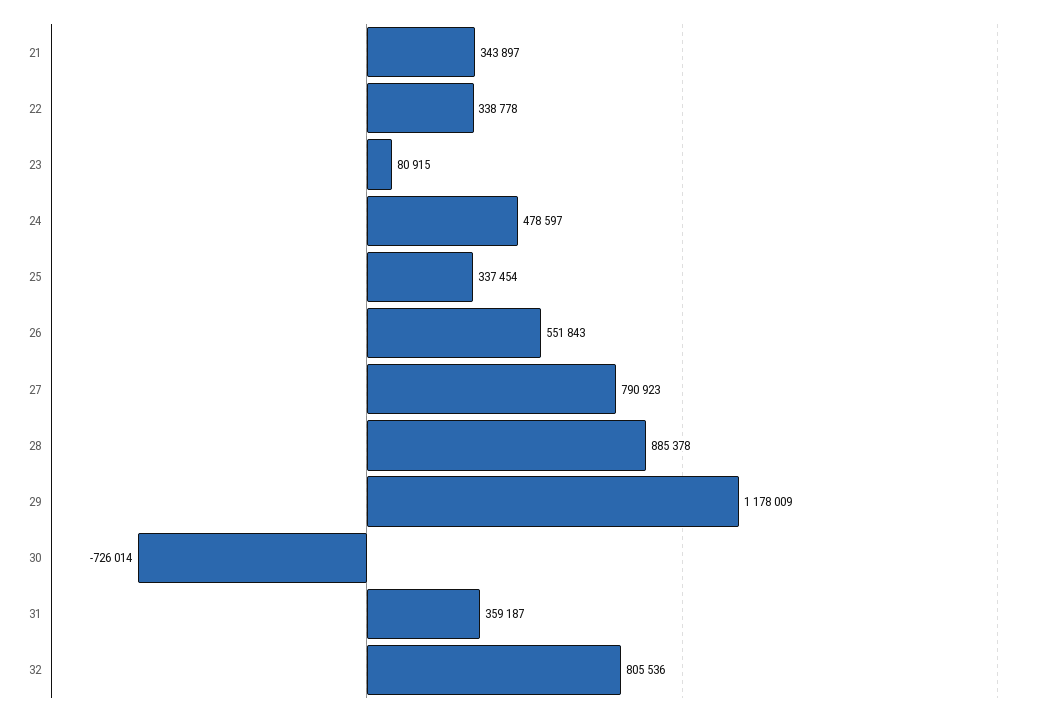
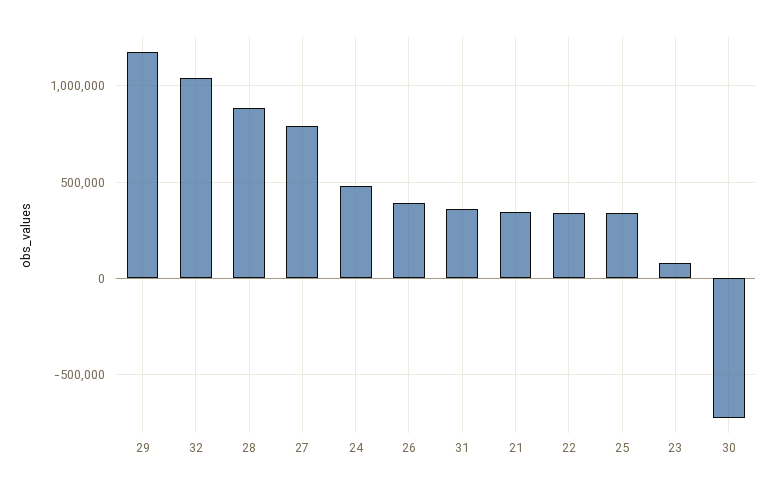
  {
    "21": 343897,
    "22": 338778,
    "23": 80915,
    "24": 478597,
    "25": 337454,
-   "26": 551843,
+   "26": 400000,
    "27": 790923,
    "28": 885378,
    "29": 1178009,
    "30": -726014,
    "31": 359187,
-   "32": 805536
+   "32": 1050000
  }

